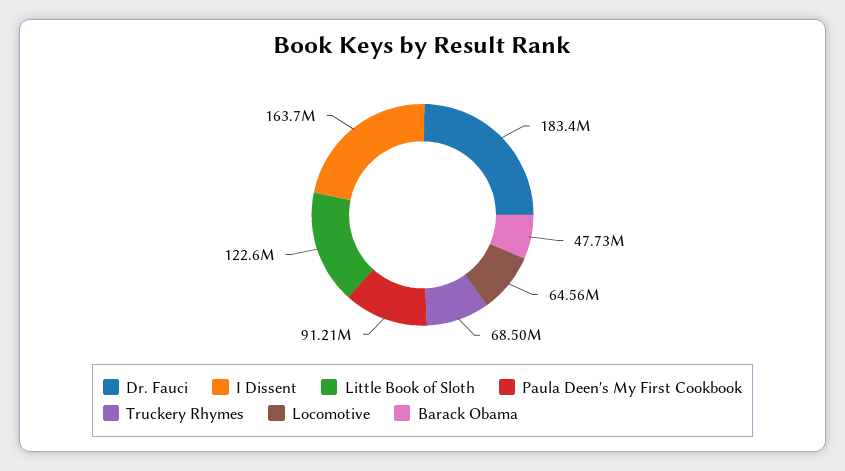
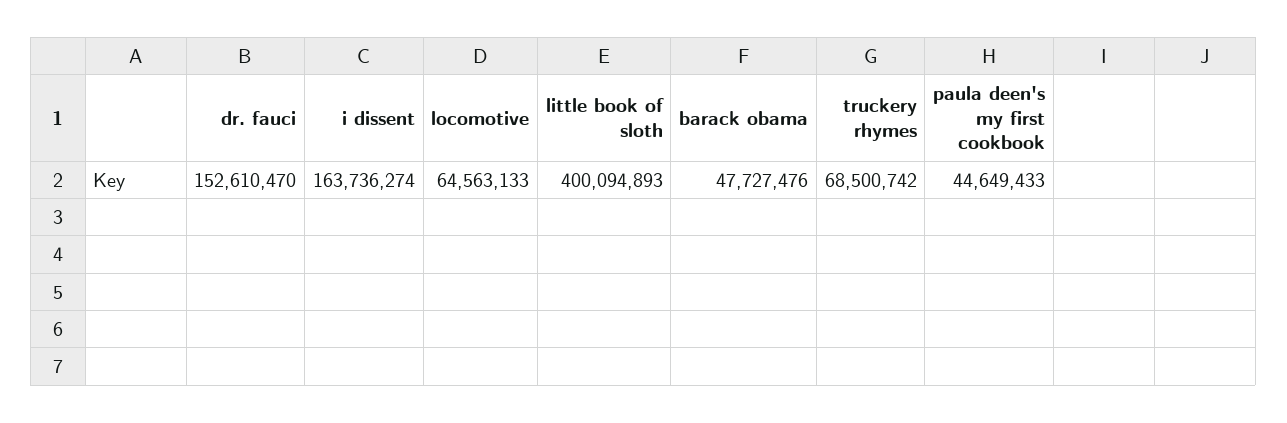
  {
-   "Dr. Fauci": 183400000,
+   "Dr. Fauci": 152610470,
    "I Dissent": 163736274,
-   "Little Book of Sloth": 122600000,
+   "Little Book of Sloth": 400094893,
-   "Paula Deen's My First Cookbook": 91210000,
+   "Paula Deen's My First Cookbook": 44649433,
    "Truckery Rhymes": 68500742,
    "Locomotive": 64563133,
    "Barack Obama": 47727476
  }

